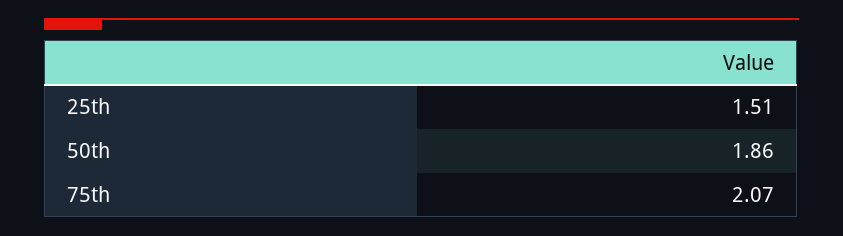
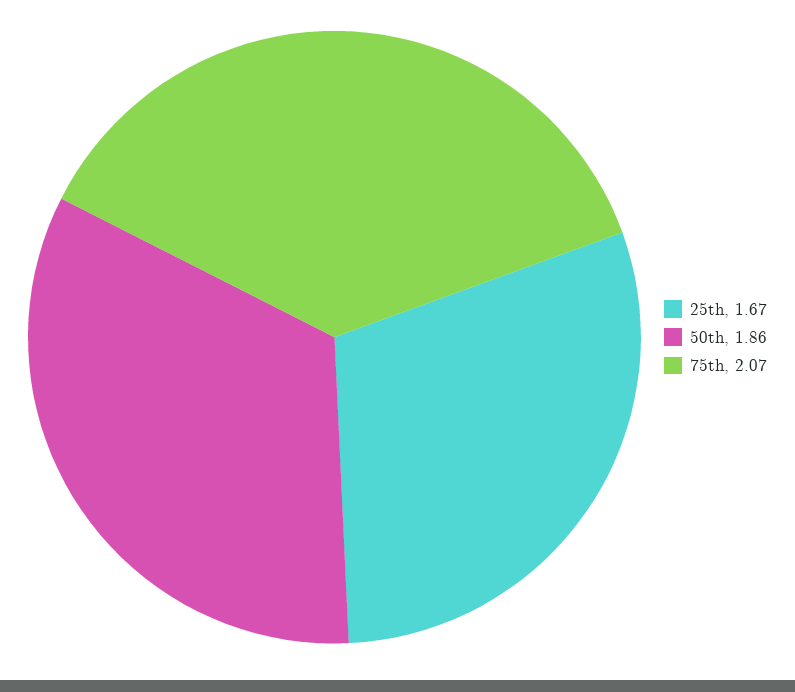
  {
-   "25th": 1.51,
+   "25th": 1.67,
    "50th": 1.86,
    "75th": 2.07
  }

